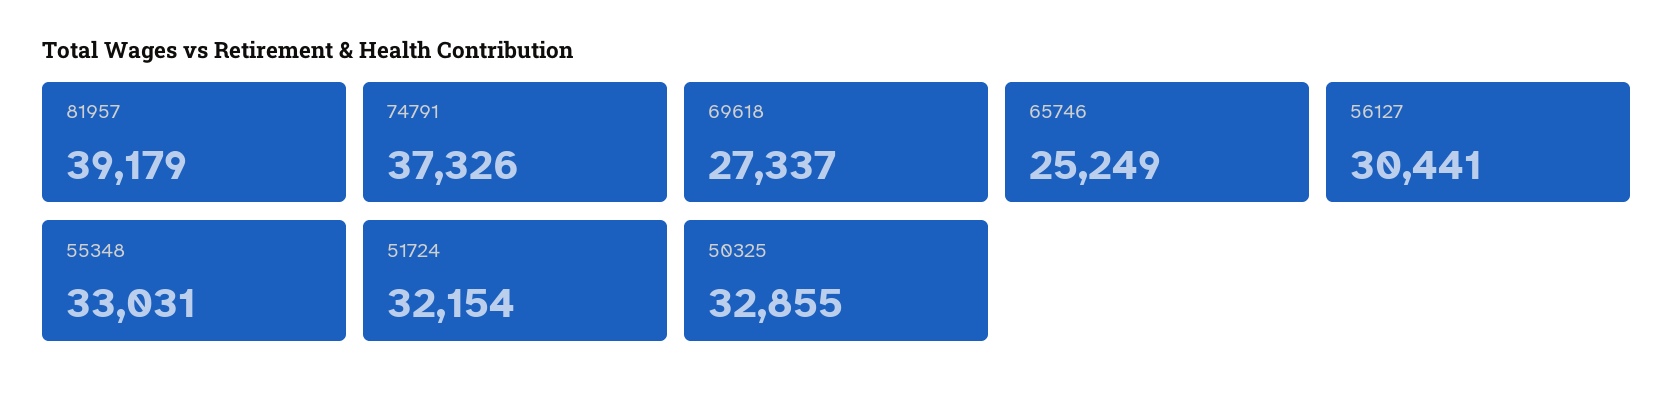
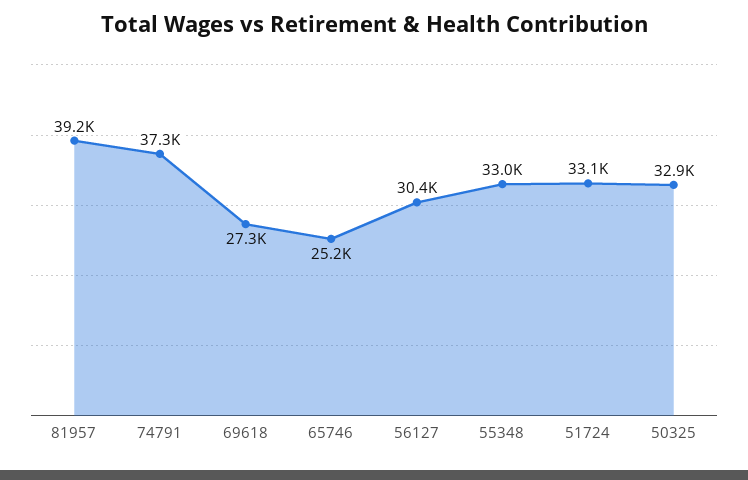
  {
    "81957": 39179,
    "74791": 37326,
    "69618": 27337,
    "65746": 25249,
    "56127": 30441,
    "55348": 33031,
-   "51724": 32154,
+   "51724": 33100,
    "50325": 32855
  }

